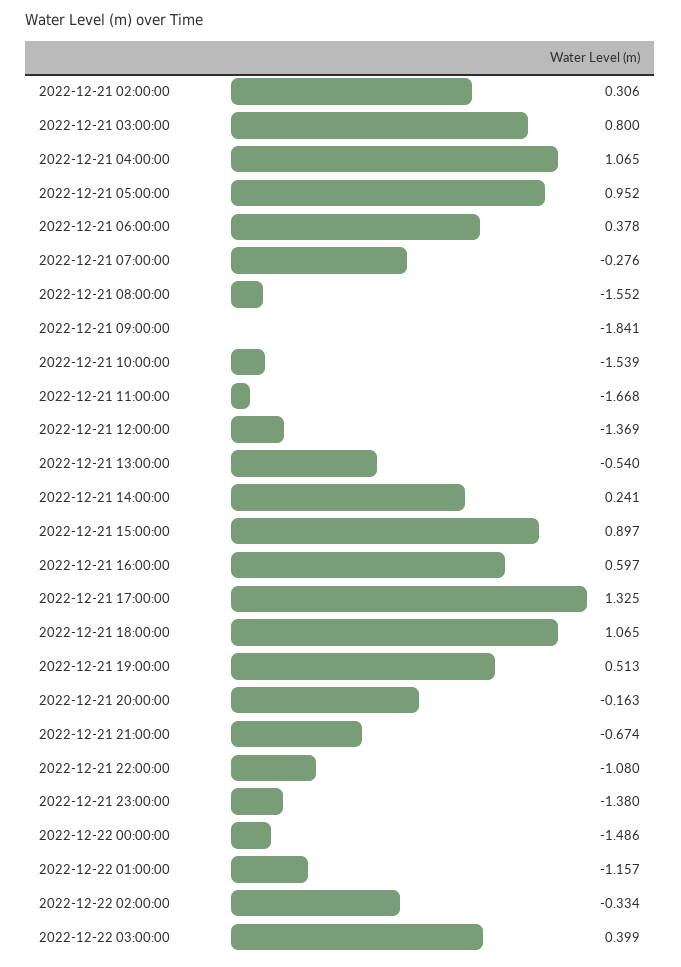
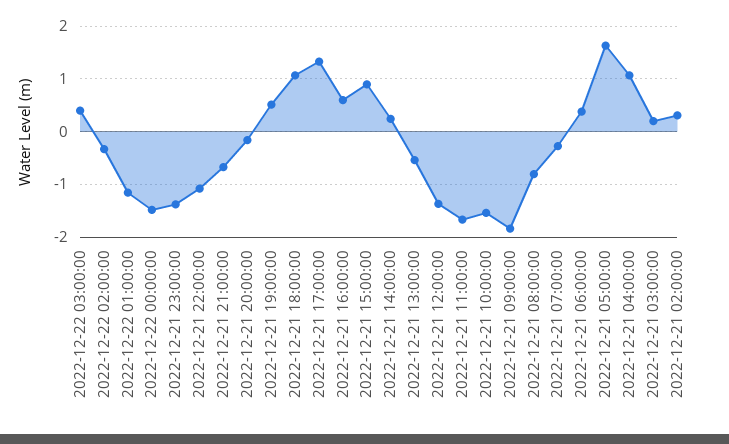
  {
    "2022-12-21 02:00:00": 0.306,
-   "2022-12-21 03:00:00": 0.8,
+   "2022-12-21 03:00:00": 0.2,
    "2022-12-21 04:00:00": 1.065,
-   "2022-12-21 05:00:00": 0.952,
+   "2022-12-21 05:00:00": 1.6,
    "2022-12-21 06:00:00": 0.378,
    "2022-12-21 07:00:00": -0.276,
-   "2022-12-21 08:00:00": -1.552,
+   "2022-12-21 08:00:00": -0.8,
    "2022-12-21 09:00:00": -1.841,
    "2022-12-21 10:00:00": -1.539,
    "2022-12-21 11:00:00": -1.668,
    "2022-12-21 12:00:00": -1.369,
    "2022-12-21 13:00:00": -0.54,
    "2022-12-21 14:00:00": 0.241,
    "2022-12-21 15:00:00": 0.897,
    "2022-12-21 16:00:00": 0.597,
    "2022-12-21 17:00:00": 1.325,
    "2022-12-21 18:00:00": 1.065,
    "2022-12-21 19:00:00": 0.513,
    "2022-12-21 20:00:00": -0.163,
    "2022-12-21 21:00:00": -0.674,
    "2022-12-21 22:00:00": -1.08,
    "2022-12-21 23:00:00": -1.38,
    "2022-12-22 00:00:00": -1.486,
    "2022-12-22 01:00:00": -1.157,
    "2022-12-22 02:00:00": -0.334,
    "2022-12-22 03:00:00": 0.399
  }

